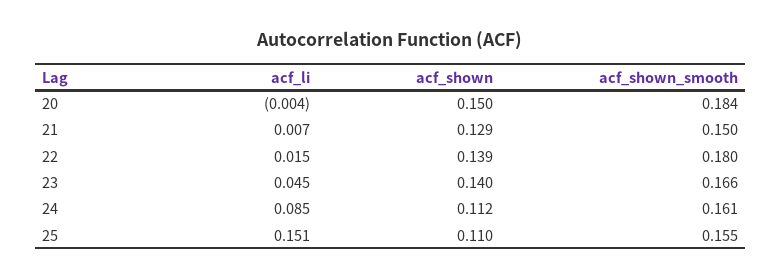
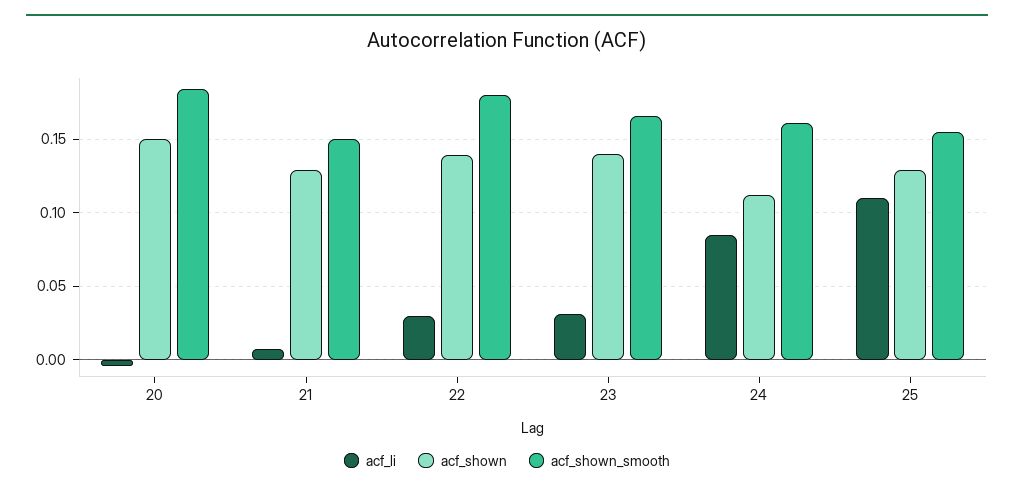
  {
    "acf_li": {
      "20": -0.004,
      "21": 0.007,
-     "22": 0.015,
+     "22": 0.03,
-     "23": 0.045,
+     "23": 0.03,
      "24": 0.085,
-     "25": 0.151
+     "25": 0.11
    },
    "acf_shown": {
      "20": 0.15,
      "21": 0.129,
      "22": 0.139,
      "23": 0.14,
      "24": 0.112,
-     "25": 0.11
+     "25": 0.13
    },
    "acf_shown_smooth": {
      "20": 0.184,
      "21": 0.15,
      "22": 0.18,
      "23": 0.166,
      "24": 0.161,
      "25": 0.155
    }
  }

